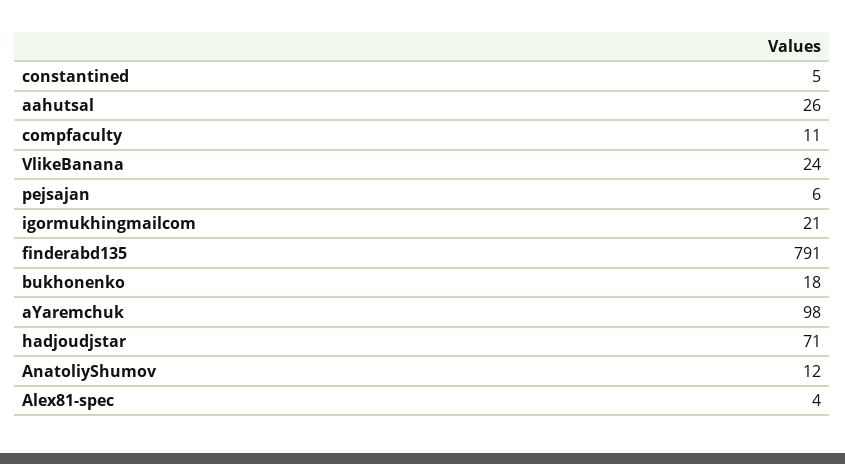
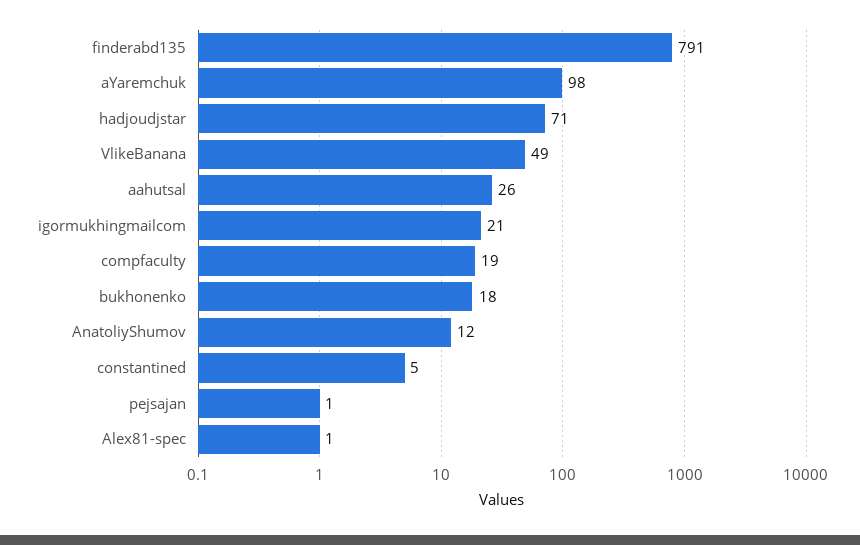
  {
    "constantined": 5,
    "aahutsal": 26,
-   "compfaculty": 11,
+   "compfaculty": 19,
-   "VlikeBanana": 24,
+   "VlikeBanana": 49,
-   "pejsajan": 6,
+   "pejsajan": 1,
    "igormukhingmailcom": 21,
    "finderabd135": 791,
    "bukhonenko": 18,
    "aYaremchuk": 98,
    "hadjoudjstar": 71,
    "AnatoliyShumov": 12,
-   "Alex81-spec": 4
+   "Alex81-spec": 1
  }

